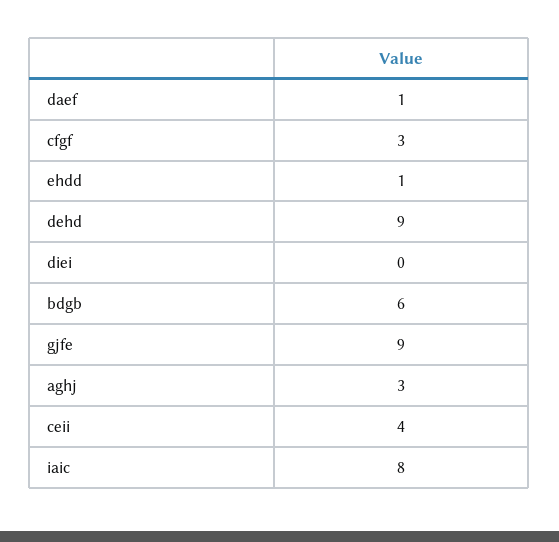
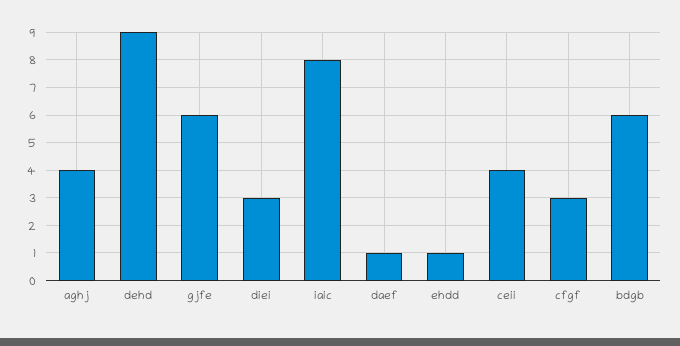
  {
    "daef": 1,
    "cfgf": 3,
    "ehdd": 1,
    "dehd": 9,
-   "diei": 0,
+   "diei": 3,
    "bdgb": 6,
-   "gjfe": 9,
+   "gjfe": 6,
-   "aghj": 3,
+   "aghj": 4,
    "ceii": 4,
    "iaic": 8
  }

